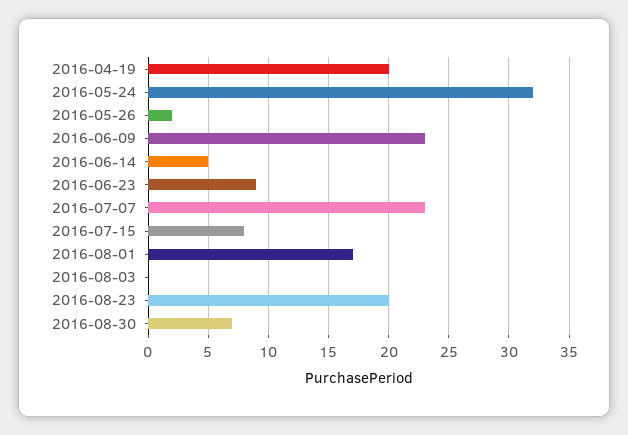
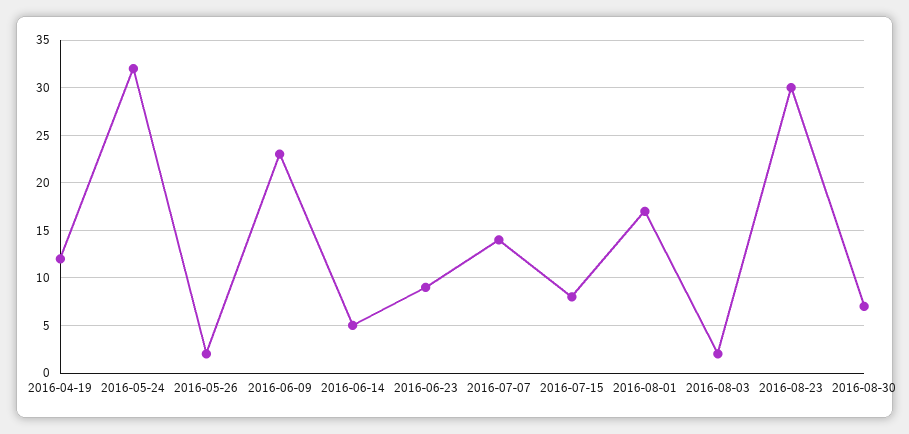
  {
-   "2016-04-19": 20,
+   "2016-04-19": 12,
    "2016-05-24": 32,
    "2016-05-26": 2,
    "2016-06-09": 23,
    "2016-06-14": 5,
    "2016-06-23": 9,
-   "2016-07-07": 23,
+   "2016-07-07": 14,
    "2016-07-15": 8,
    "2016-08-01": 17,
-   "2016-08-03": 0,
+   "2016-08-03": 2,
-   "2016-08-23": 20,
+   "2016-08-23": 30,
    "2016-08-30": 7
  }

